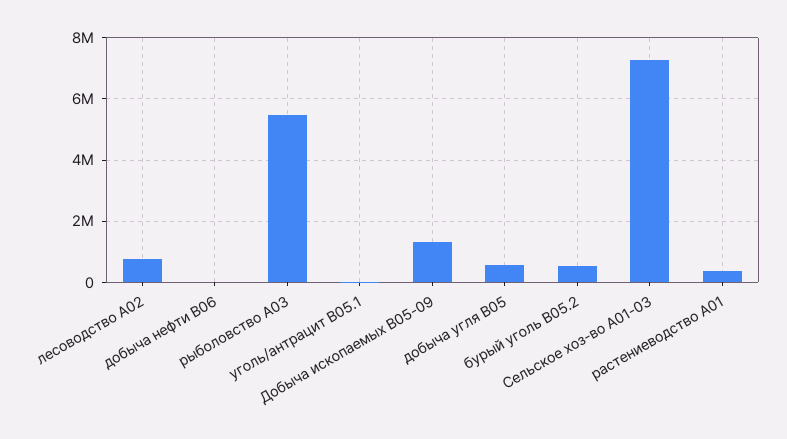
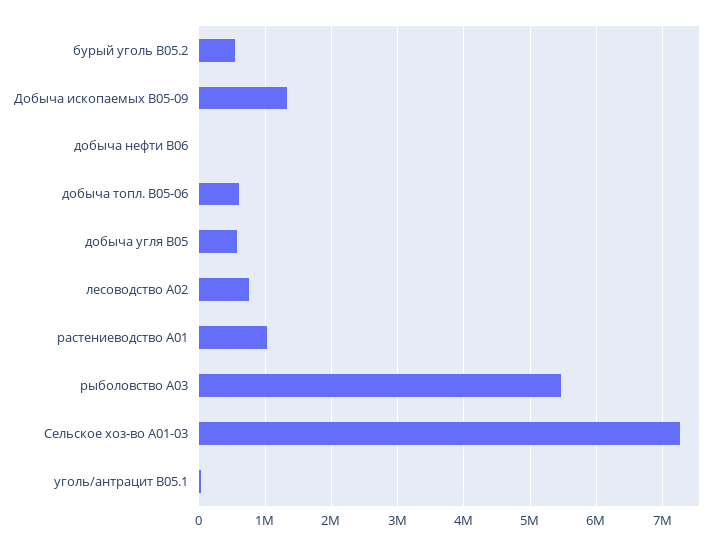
  {
    "лесоводство А02": 800000,
    "добыча нефти B06": 0,
    "рыболовство А03": 5500000,
    "уголь/антрацит B05.1": 0,
    "Добыча ископаемых B05-09": 1300000,
    "добыча угля B05": 600000,
    "бурый уголь B05.2": 500000,
    "Сельское хоз-во А01-03": 7300000,
-   "растениеводство А01": 400000
+   "растениеводство А01": 1000000,
+   "добыча топл. B05-06": 600000
  }

